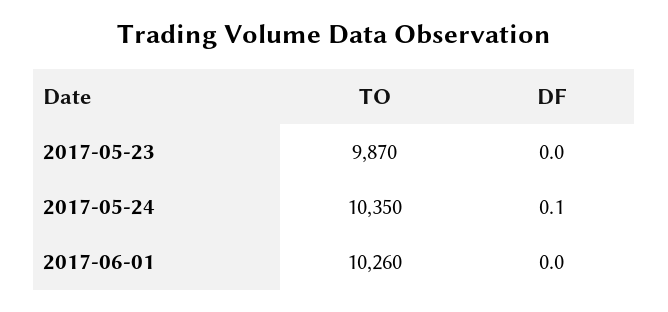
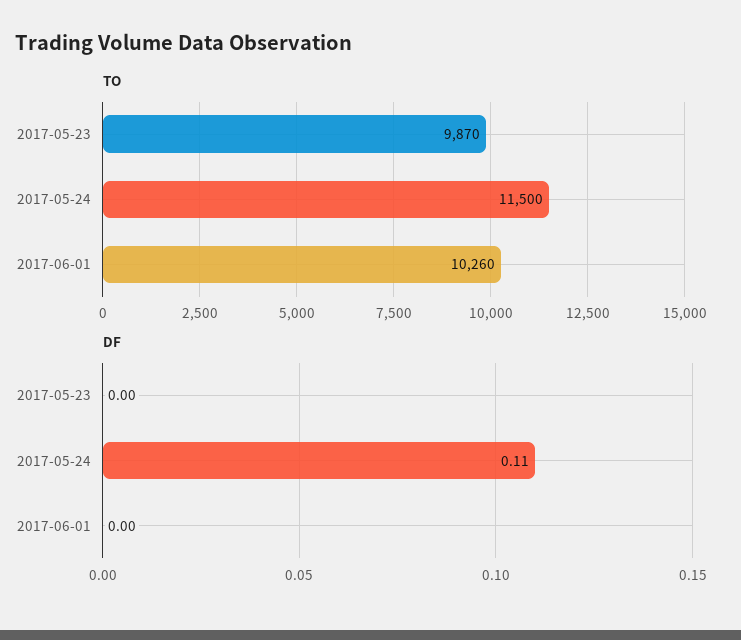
  {
    "TO": {
      "2017-05-23": 9870,
-     "2017-05-24": 10350,
+     "2017-05-24": 11500,
      "2017-06-01": 10260
    },
    "DF": {
      "2017-05-23": 0,
-     "2017-05-24": 0.1,
+     "2017-05-24": 0.11,
      "2017-06-01": 0
    }
  }

